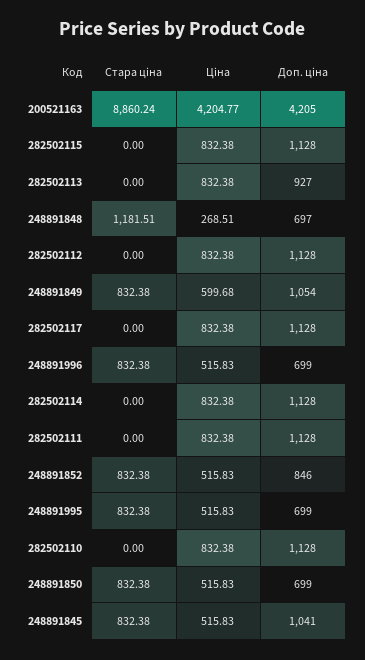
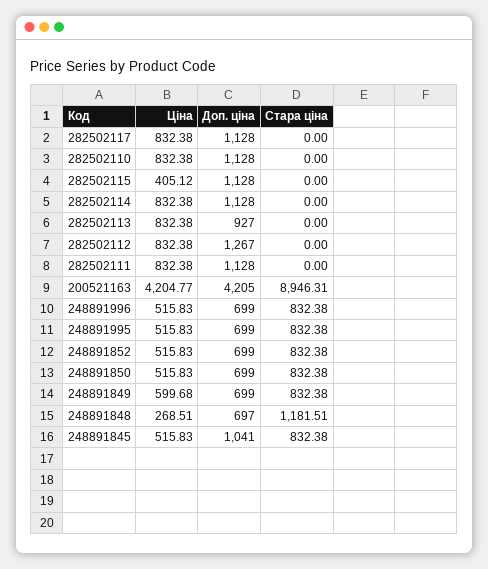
  {
    "Стара ціна": {
-     "200521163": 8860.24,
+     "200521163": 8946.31,
      "282502115": 0,
      "282502113": 0,
      "248891848": 1181.51,
      "282502112": 0,
      "248891849": 832.38,
      "282502117": 0,
      "248891996": 832.38,
      "282502114": 0,
      "282502111": 0,
      "248891852": 832.38,
      "248891995": 832.38,
      "282502110": 0,
      "248891850": 832.38,
      "248891845": 832.38
    },
    "Ціна": {
      "200521163": 4204.77,
-     "282502115": 832.38,
+     "282502115": 405.12,
      "282502113": 832.38,
      "248891848": 268.51,
      "282502112": 832.38,
      "248891849": 599.68,
      "282502117": 832.38,
      "248891996": 515.83,
      "282502114": 832.38,
      "282502111": 832.38,
      "248891852": 515.83,
      "248891995": 515.83,
      "282502110": 832.38,
      "248891850": 515.83,
      "248891845": 515.83
    },
    "Доп. ціна": {
      "200521163": 4205,
      "282502115": 1128,
      "282502113": 927,
      "248891848": 697,
-     "282502112": 1128,
+     "282502112": 1267,
-     "248891849": 1054,
+     "248891849": 699,
      "282502117": 1128,
      "248891996": 699,
      "282502114": 1128,
      "282502111": 1128,
-     "248891852": 846,
+     "248891852": 699,
      "248891995": 699,
      "282502110": 1128,
      "248891850": 699,
      "248891845": 1041
    }
  }

